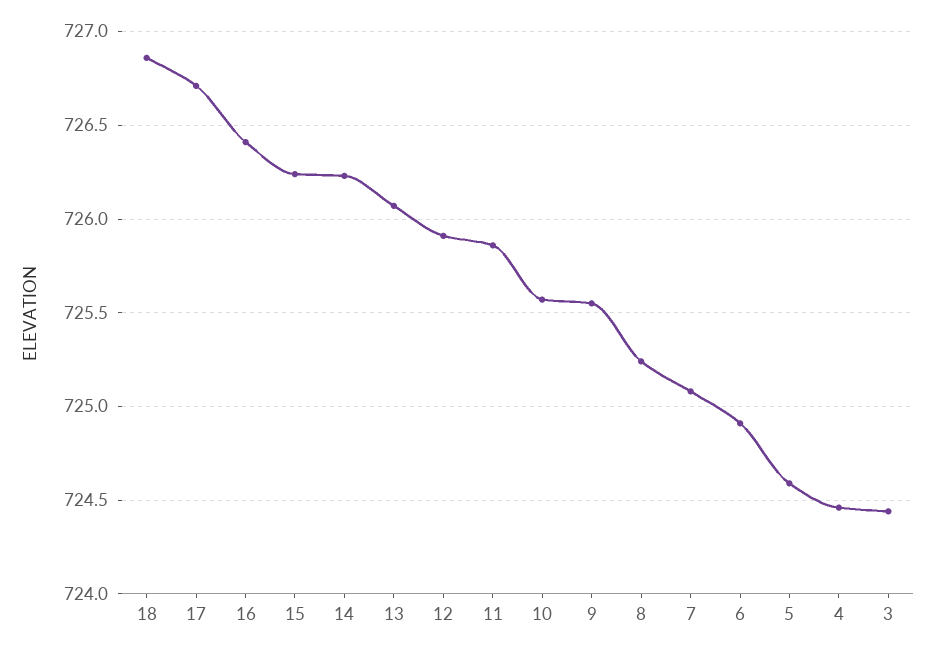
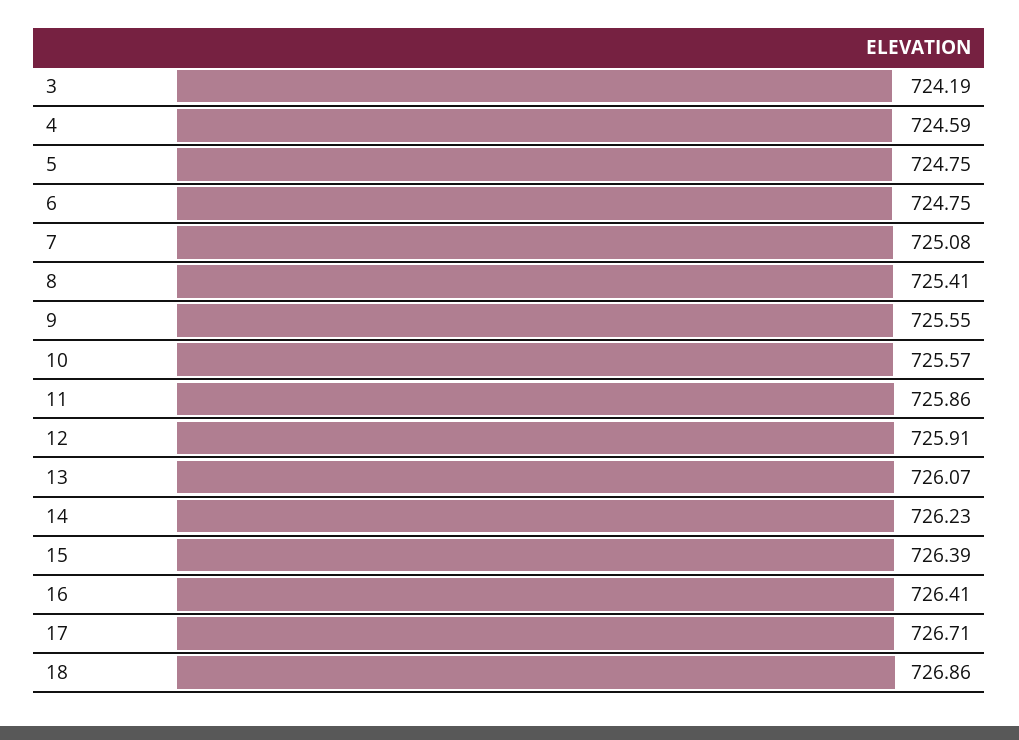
  {
    "18": 726.86,
    "17": 726.71,
    "16": 726.41,
-   "15": 726.25,
+   "15": 726.39,
    "14": 726.23,
    "13": 726.07,
    "12": 725.91,
    "11": 725.86,
    "10": 725.57,
    "9": 725.55,
-   "8": 725.25,
+   "8": 725.41,
    "7": 725.08,
-   "6": 724.9,
+   "6": 724.75,
-   "5": 724.6,
+   "5": 724.75,
-   "4": 724.45,
+   "4": 724.59,
-   "3": 724.45
+   "3": 724.19
  }

